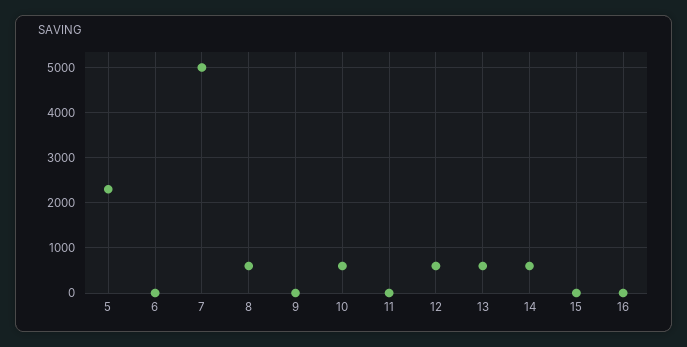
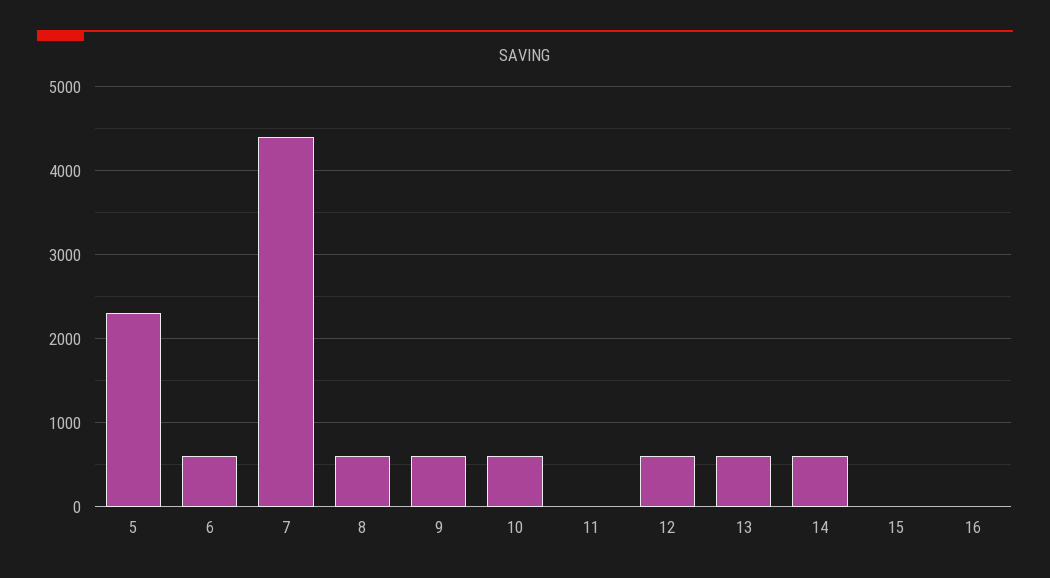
  {
    "5": 2300,
-   "6": 0,
+   "6": 600,
-   "7": 5000,
+   "7": 4400,
    "8": 600,
-   "9": 0,
+   "9": 600,
    "10": 600,
    "11": 0,
    "12": 600,
    "13": 600,
    "14": 600,
    "15": 0,
    "16": 0
  }

